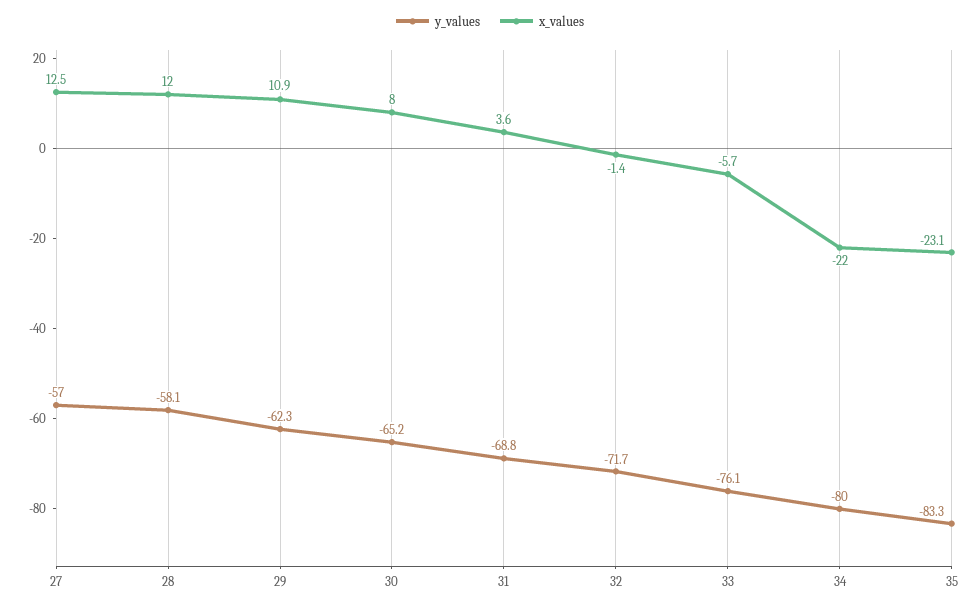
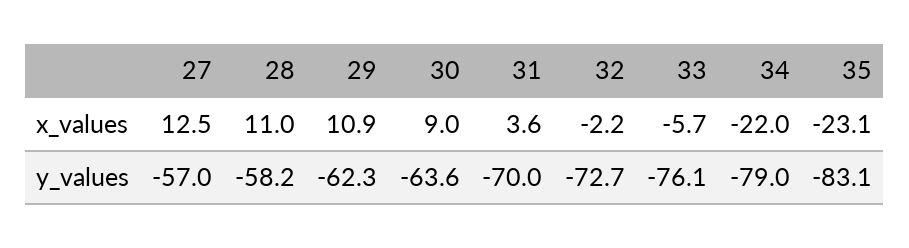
  {
    "y_values": {
      "27": -57,
-     "28": -58.1,
+     "28": -58.2,
      "29": -62.3,
-     "30": -65.2,
+     "30": -63.6,
-     "31": -68.8,
+     "31": -70,
-     "32": -71.7,
+     "32": -72.7,
      "33": -76.1,
-     "34": -80,
+     "34": -79,
-     "35": -83.3
+     "35": -83.1
    },
    "x_values": {
      "27": 12.5,
-     "28": 12,
+     "28": 11,
      "29": 10.9,
-     "30": 8,
+     "30": 9,
      "31": 3.6,
-     "32": -1.4,
+     "32": -2.2,
      "33": -5.7,
      "34": -22,
      "35": -23.1
    }
  }

